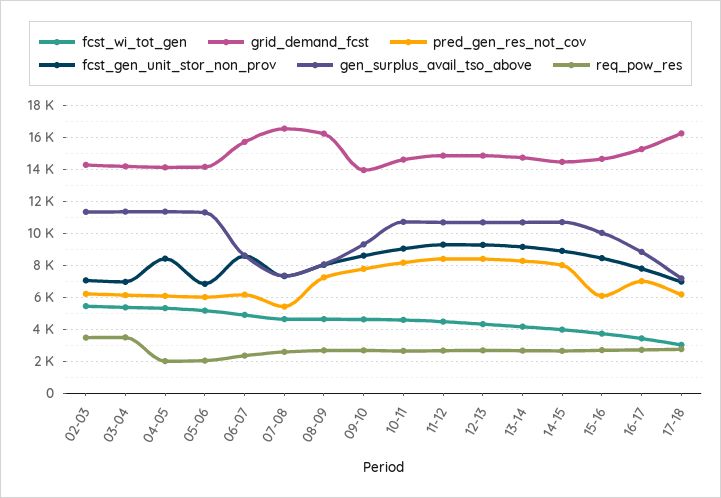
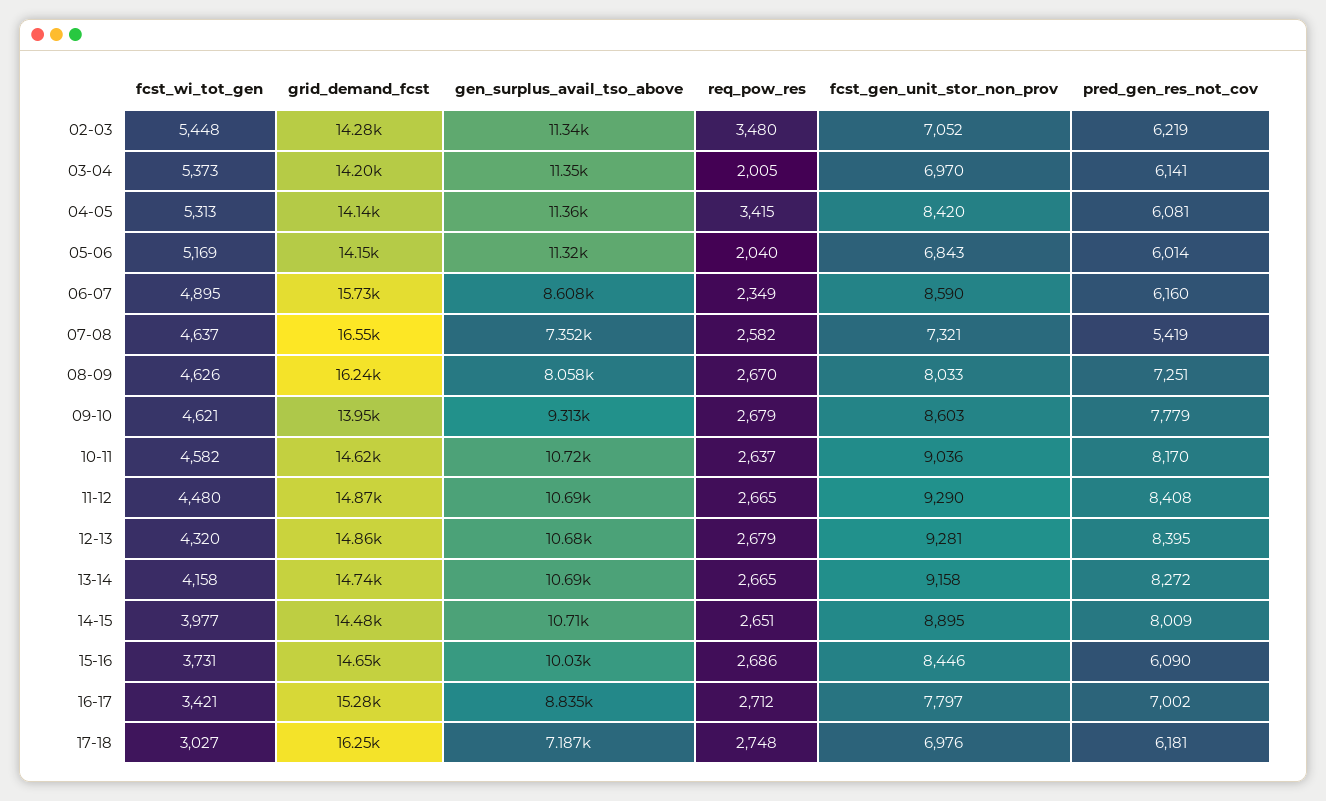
  {
    "fcst_wi_tot_gen": {
      "02-03": 5448,
      "03-04": 5373,
      "04-05": 5313,
      "05-06": 5169,
      "06-07": 4895,
      "07-08": 4637,
      "08-09": 4626,
      "09-10": 4621,
      "10-11": 4582,
      "11-12": 4480,
      "12-13": 4320,
      "13-14": 4158,
      "14-15": 3977,
      "15-16": 3731,
      "16-17": 3421,
      "17-18": 3027
    },
    "grid_demand_fcst": {
      "02-03": 14280,
      "03-04": 14200,
      "04-05": 14140,
      "05-06": 14150,
      "06-07": 15730,
      "07-08": 16550,
      "08-09": 16240,
      "09-10": 13950,
      "10-11": 14620,
      "11-12": 14870,
      "12-13": 14860,
      "13-14": 14740,
      "14-15": 14480,
      "15-16": 14650,
      "16-17": 15280,
      "17-18": 16250
    },
    "pred_gen_res_not_cov": {
      "02-03": 6219,
      "03-04": 6141,
      "04-05": 6081,
      "05-06": 6014,
      "06-07": 6160,
      "07-08": 5419,
      "08-09": 7251,
      "09-10": 7779,
      "10-11": 8170,
      "11-12": 8408,
      "12-13": 8395,
      "13-14": 8272,
      "14-15": 8009,
      "15-16": 6090,
      "16-17": 7002,
      "17-18": 6181
    },
    "fcst_gen_unit_stor_non_prov": {
      "02-03": 7052,
      "03-04": 6970,
      "04-05": 8420,
      "05-06": 6843,
      "06-07": 8590,
      "07-08": 7321,
      "08-09": 8033,
      "09-10": 8603,
      "10-11": 9036,
      "11-12": 9290,
      "12-13": 9281,
      "13-14": 9158,
      "14-15": 8895,
      "15-16": 8446,
      "16-17": 7797,
      "17-18": 6976
    },
    "gen_surplus_avail_tso_above": {
      "02-03": 11340,
      "03-04": 11350,
      "04-05": 11360,
      "05-06": 11320,
      "06-07": 8608,
      "07-08": 7352,
      "08-09": 8058,
      "09-10": 9313,
      "10-11": 10720,
      "11-12": 10690,
      "12-13": 10680,
      "13-14": 10690,
      "14-15": 10710,
      "15-16": 10030,
      "16-17": 8835,
      "17-18": 7187
    },
    "req_pow_res": {
      "02-03": 3480,
-     "03-04": 3500,
+     "03-04": 2005,
-     "04-05": 2000,
+     "04-05": 3415,
      "05-06": 2040,
      "06-07": 2349,
      "07-08": 2582,
      "08-09": 2670,
      "09-10": 2679,
      "10-11": 2637,
      "11-12": 2665,
      "12-13": 2679,
      "13-14": 2665,
      "14-15": 2651,
      "15-16": 2686,
      "16-17": 2712,
      "17-18": 2748
    }
  }

